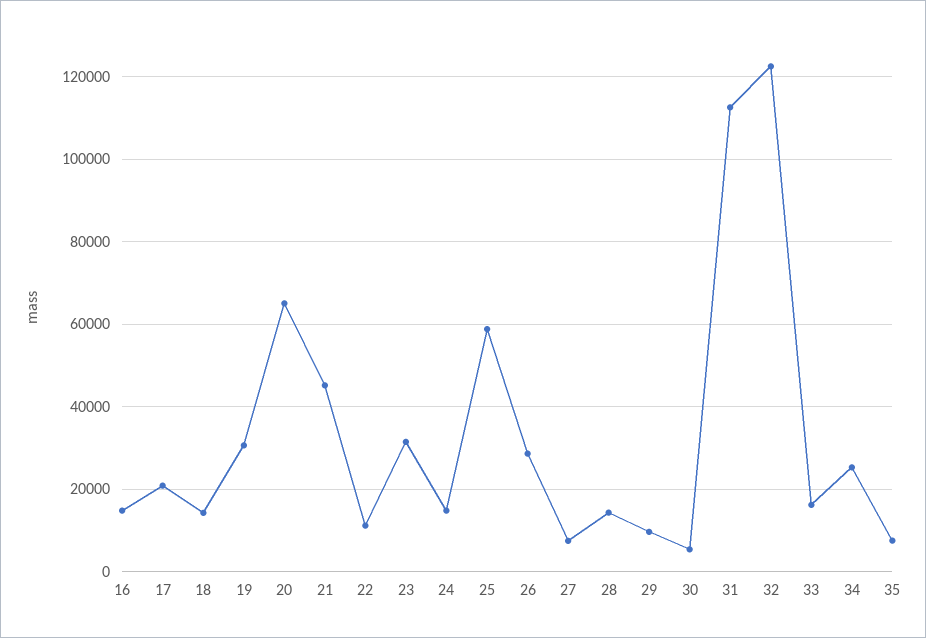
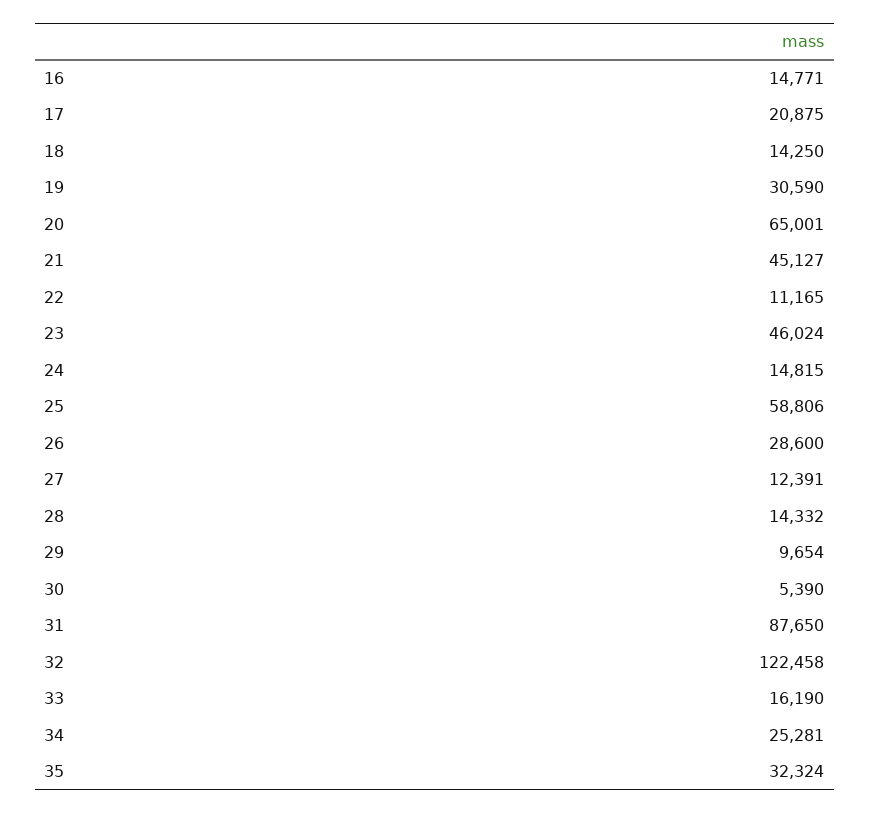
  {
    "16": 14771,
    "17": 20875,
    "18": 14250,
    "19": 30590,
    "20": 65001,
    "21": 45127,
    "22": 11165,
-   "23": 32000,
+   "23": 46024,
    "24": 14815,
    "25": 58806,
    "26": 28600,
-   "27": 8000,
+   "27": 12391,
    "28": 14332,
    "29": 9654,
    "30": 5390,
-   "31": 112000,
+   "31": 87650,
    "32": 122458,
    "33": 16190,
    "34": 25281,
-   "35": 8000
+   "35": 32324
  }

